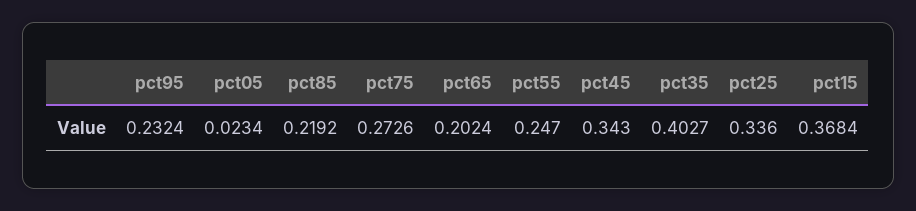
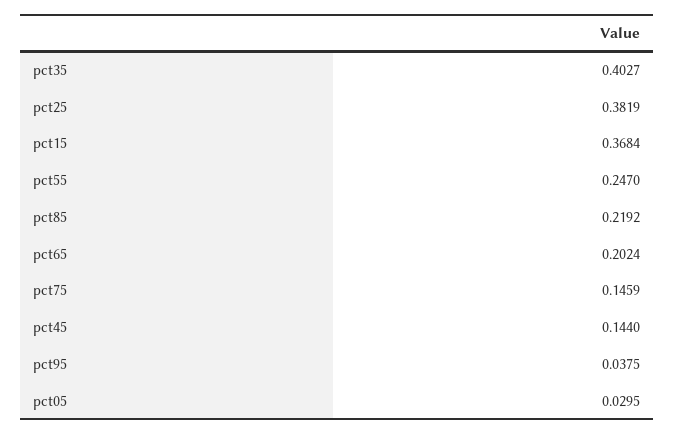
  {
-   "pct95": 0.2324,
+   "pct95": 0.0375,
-   "pct05": 0.0234,
+   "pct05": 0.0295,
    "pct85": 0.2192,
-   "pct75": 0.2726,
+   "pct75": 0.1459,
    "pct65": 0.2024,
    "pct55": 0.247,
-   "pct45": 0.343,
+   "pct45": 0.144,
    "pct35": 0.4027,
-   "pct25": 0.336,
+   "pct25": 0.3819,
    "pct15": 0.3684
  }

